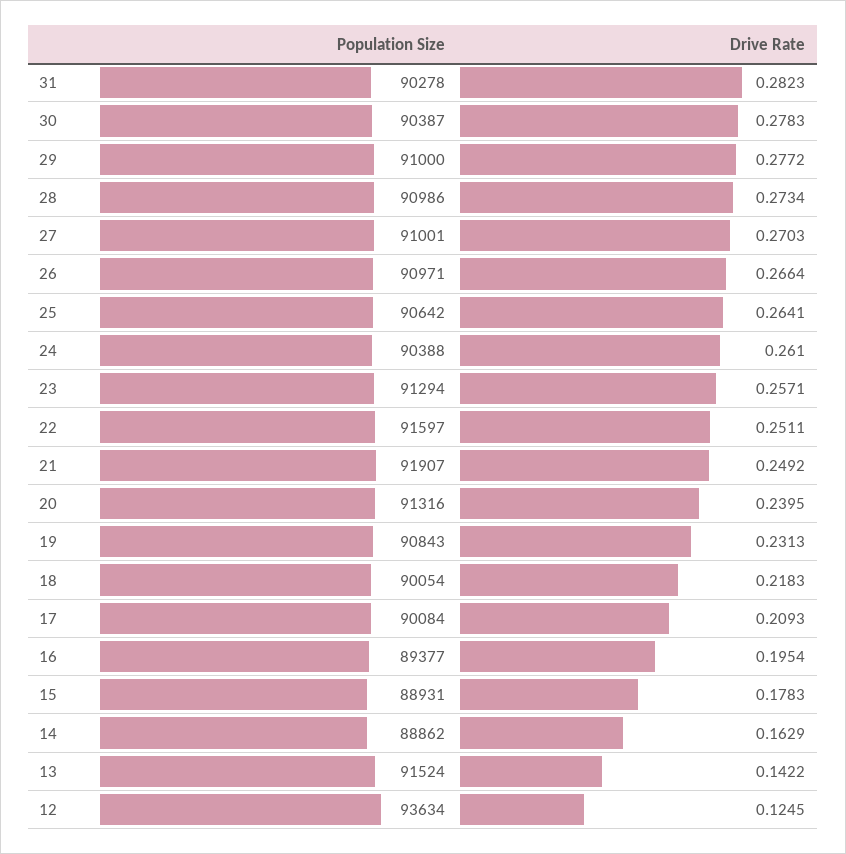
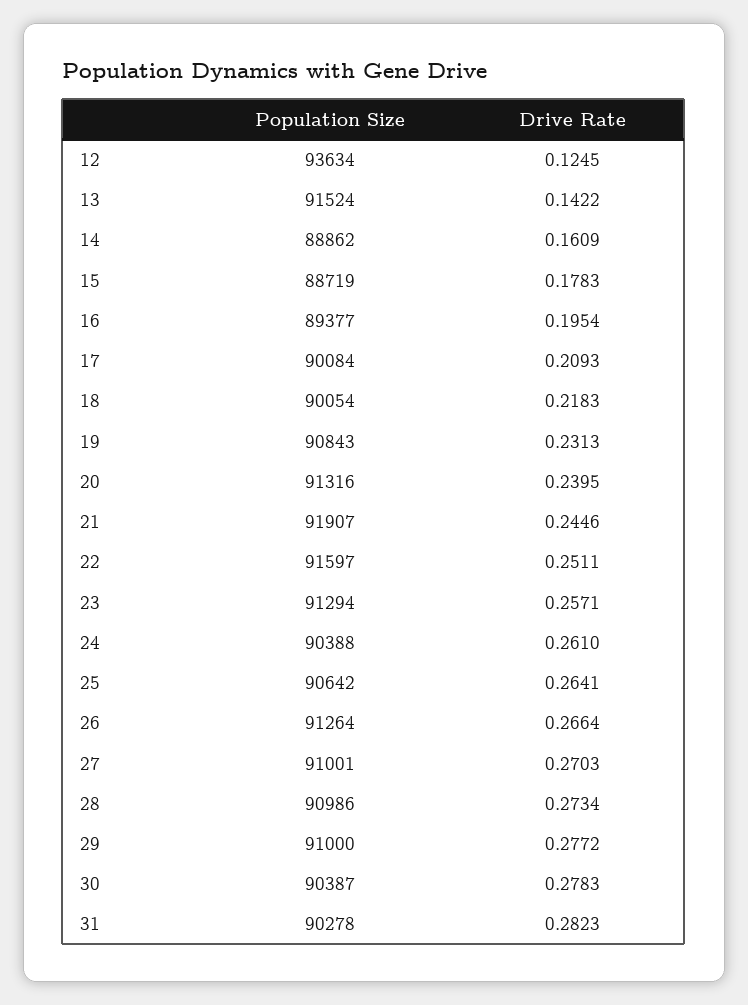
  {
    "Population Size": {
      "31": 90278,
      "30": 90387,
      "29": 91000,
      "28": 90986,
      "27": 91001,
-     "26": 90971,
+     "26": 91264,
      "25": 90642,
      "24": 90388,
      "23": 91294,
      "22": 91597,
      "21": 91907,
      "20": 91316,
      "19": 90843,
      "18": 90054,
      "17": 90084,
      "16": 89377,
-     "15": 88931,
+     "15": 88719,
      "14": 88862,
      "13": 91524,
      "12": 93634
    },
    "Drive Rate": {
      "31": 0.2823,
      "30": 0.2783,
      "29": 0.2772,
      "28": 0.2734,
      "27": 0.2703,
      "26": 0.2664,
      "25": 0.2641,
      "24": 0.261,
      "23": 0.2571,
      "22": 0.2511,
-     "21": 0.2492,
+     "21": 0.2446,
      "20": 0.2395,
      "19": 0.2313,
      "18": 0.2183,
      "17": 0.2093,
      "16": 0.1954,
      "15": 0.1783,
-     "14": 0.1629,
+     "14": 0.1609,
      "13": 0.1422,
      "12": 0.1245
    }
  }

